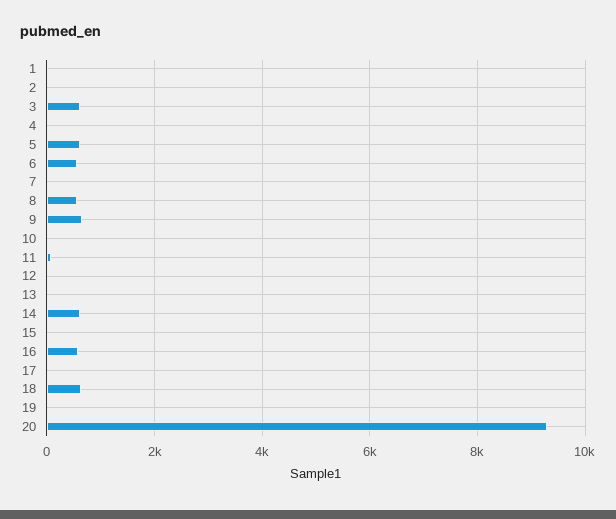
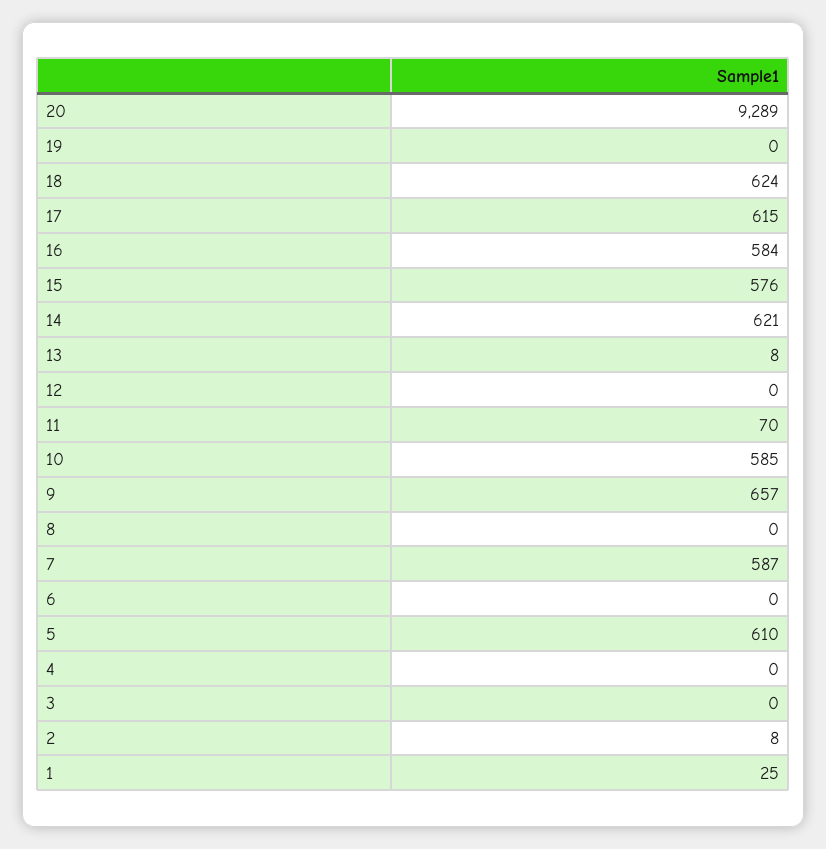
  {
    "1": 25,
    "2": 8,
-   "3": 600,
+   "3": 0,
    "4": 0,
    "5": 610,
-   "6": 600,
+   "6": 0,
-   "7": 0,
+   "7": 587,
-   "8": 600,
+   "8": 0,
    "9": 657,
-   "10": 0,
+   "10": 585,
    "11": 70,
    "12": 0,
    "13": 8,
    "14": 621,
-   "15": 0,
+   "15": 576,
    "16": 584,
-   "17": 0,
+   "17": 615,
    "18": 624,
    "19": 0,
    "20": 9289
  }

